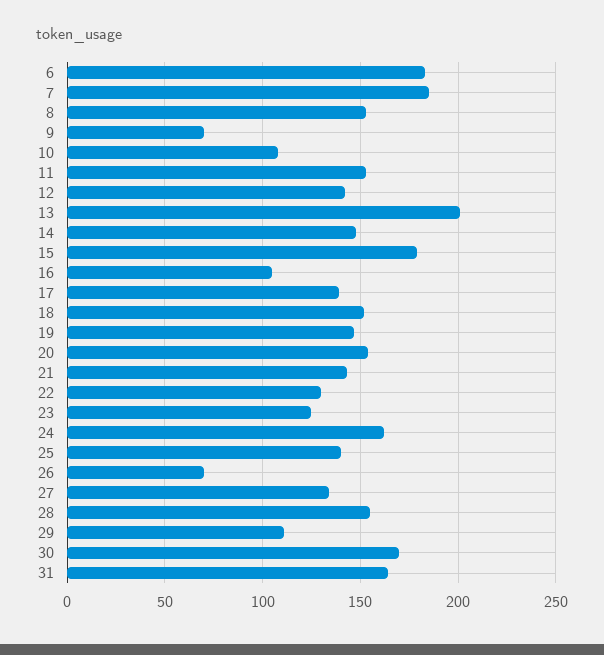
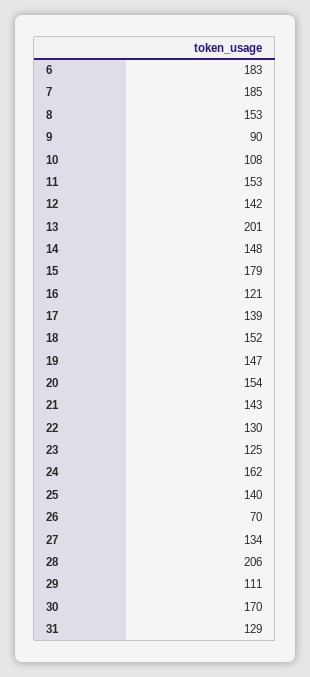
  {
    "6": 183,
    "7": 185,
    "8": 153,
-   "9": 70,
+   "9": 90,
    "10": 108,
    "11": 153,
    "12": 142,
    "13": 201,
    "14": 148,
    "15": 179,
-   "16": 105,
+   "16": 121,
    "17": 139,
    "18": 152,
    "19": 147,
    "20": 154,
    "21": 143,
    "22": 130,
    "23": 125,
    "24": 162,
    "25": 140,
    "26": 70,
    "27": 134,
-   "28": 155,
+   "28": 206,
    "29": 111,
    "30": 170,
-   "31": 165
+   "31": 129
  }

